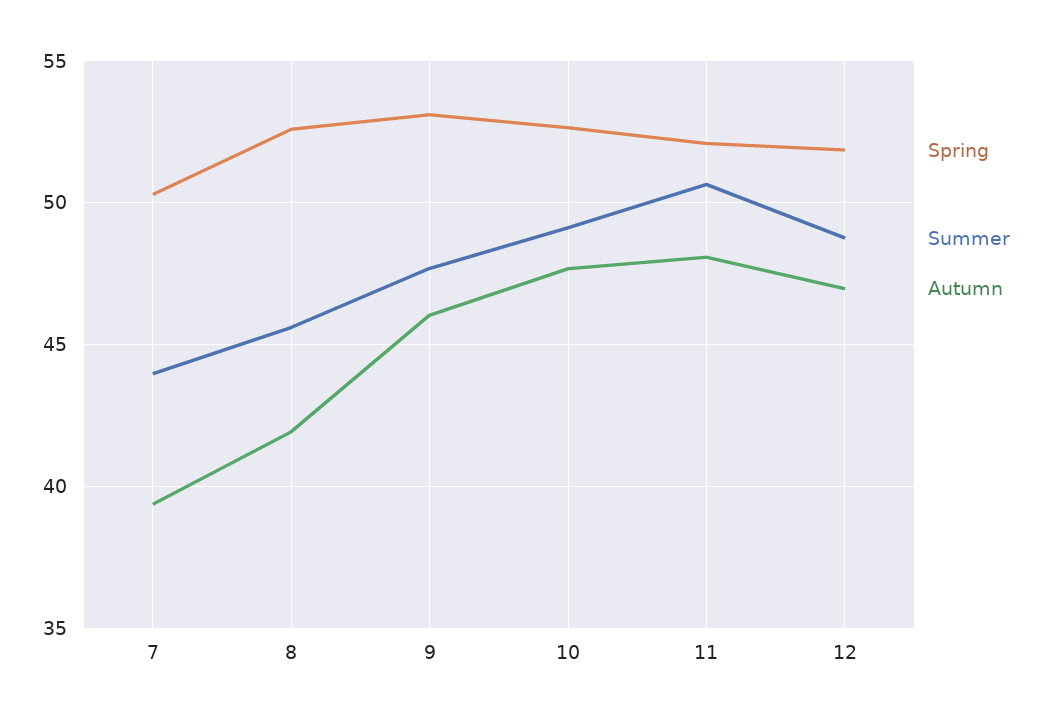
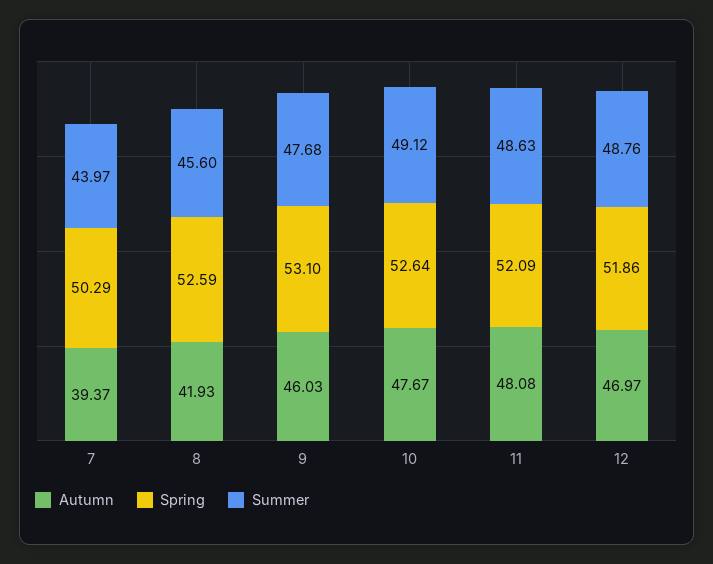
  {
    "Spring": {
      "7": 50.29,
      "8": 52.59,
      "9": 53.1,
      "10": 52.64,
      "11": 52.09,
      "12": 51.86
    },
    "Summer": {
      "7": 43.97,
      "8": 45.6,
      "9": 47.68,
      "10": 49.12,
-     "11": 50.5,
+     "11": 48.63,
      "12": 48.76
    },
    "Autumn": {
      "7": 39.37,
      "8": 41.93,
      "9": 46.03,
      "10": 47.67,
      "11": 48.08,
      "12": 46.97
    }
  }

